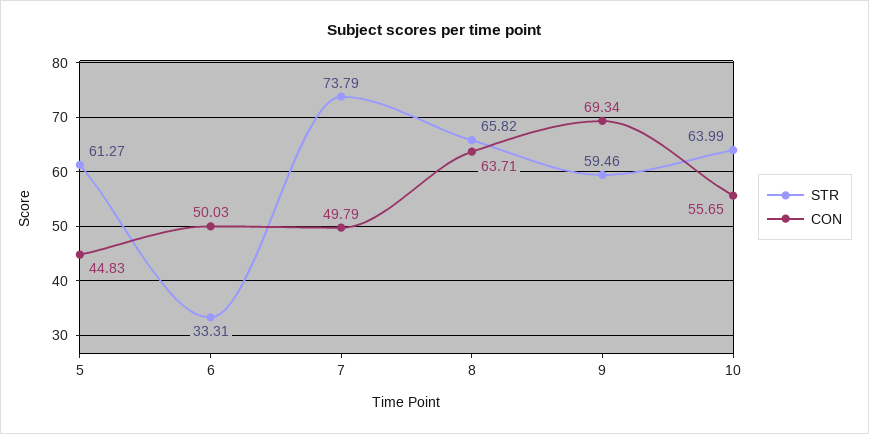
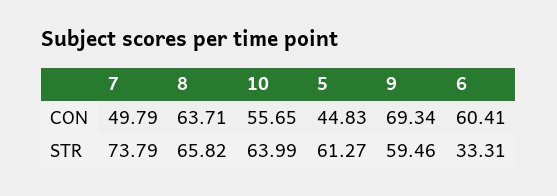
  {
    "STR": {
      "5": 61.27,
      "6": 33.31,
      "7": 73.79,
      "8": 65.82,
      "9": 59.46,
      "10": 63.99
    },
    "CON": {
      "5": 44.83,
-     "6": 50.03,
+     "6": 60.41,
      "7": 49.79,
      "8": 63.71,
      "9": 69.34,
      "10": 55.65
    }
  }

